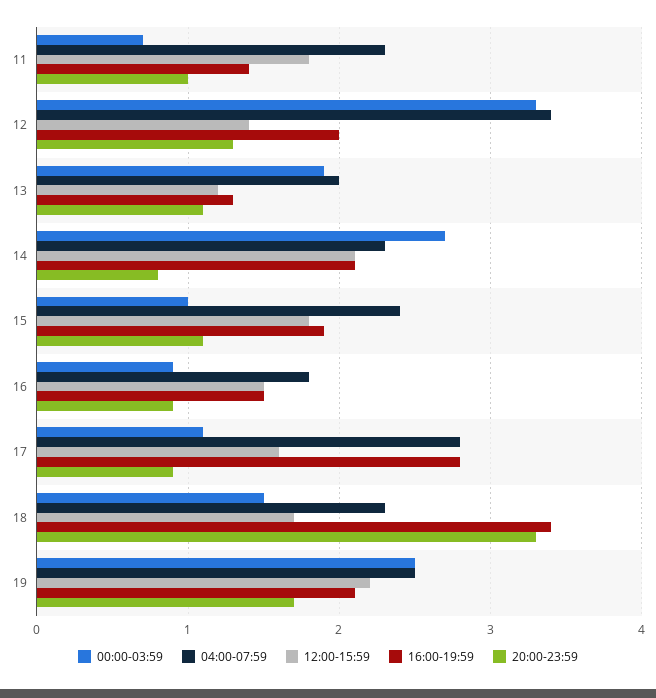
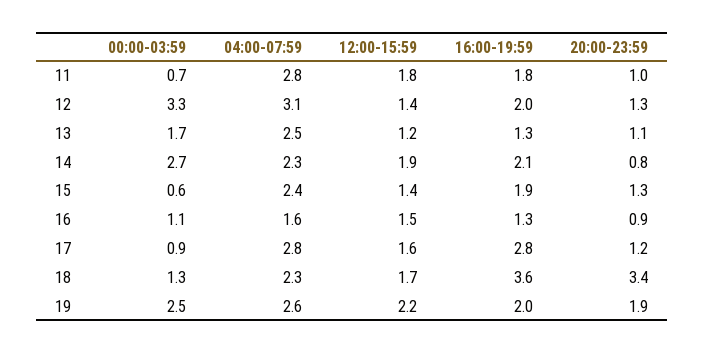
  {
    "00:00-03:59": {
      "11": 0.7,
      "12": 3.3,
-     "13": 1.9,
+     "13": 1.7,
      "14": 2.7,
-     "15": 1,
+     "15": 0.6,
-     "16": 0.9,
+     "16": 1.1,
-     "17": 1.1,
+     "17": 0.9,
-     "18": 1.5,
+     "18": 1.3,
      "19": 2.5
    },
    "04:00-07:59": {
-     "11": 2.3,
+     "11": 2.8,
-     "12": 3.4,
+     "12": 3.1,
-     "13": 2,
+     "13": 2.5,
      "14": 2.3,
      "15": 2.4,
-     "16": 1.8,
+     "16": 1.6,
      "17": 2.8,
      "18": 2.3,
-     "19": 2.5
+     "19": 2.6
    },
    "12:00-15:59": {
      "11": 1.8,
      "12": 1.4,
      "13": 1.2,
-     "14": 2.1,
+     "14": 1.9,
-     "15": 1.8,
+     "15": 1.4,
      "16": 1.5,
      "17": 1.6,
      "18": 1.7,
      "19": 2.2
    },
    "16:00-19:59": {
-     "11": 1.4,
+     "11": 1.8,
      "12": 2,
      "13": 1.3,
      "14": 2.1,
      "15": 1.9,
-     "16": 1.5,
+     "16": 1.3,
      "17": 2.8,
-     "18": 3.4,
+     "18": 3.6,
-     "19": 2.1
+     "19": 2
    },
    "20:00-23:59": {
      "11": 1,
      "12": 1.3,
      "13": 1.1,
      "14": 0.8,
-     "15": 1.1,
+     "15": 1.3,
      "16": 0.9,
-     "17": 0.9,
+     "17": 1.2,
-     "18": 3.3,
+     "18": 3.4,
-     "19": 1.7
+     "19": 1.9
    }
  }

